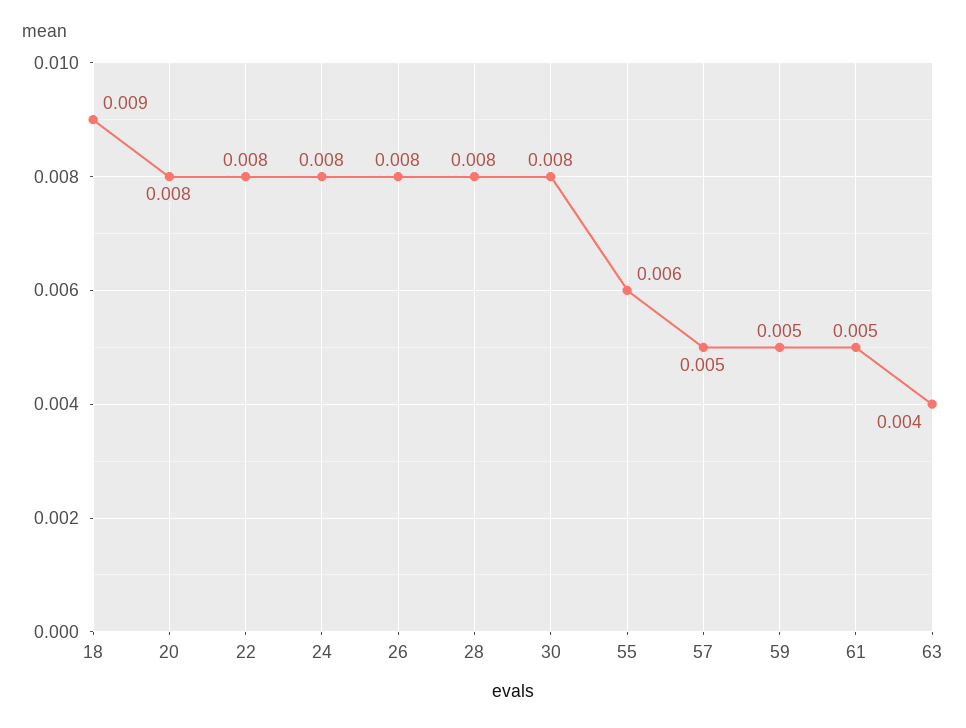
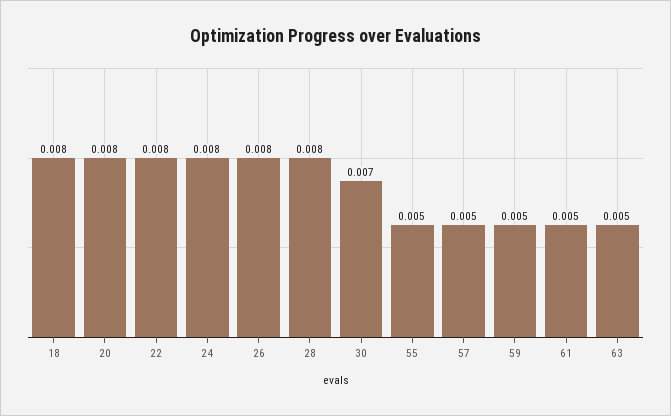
  {
-   "18": 0.009,
+   "18": 0.008,
    "20": 0.008,
    "22": 0.008,
    "24": 0.008,
    "26": 0.008,
    "28": 0.008,
-   "30": 0.008,
+   "30": 0.007,
-   "55": 0.006,
+   "55": 0.005,
    "57": 0.005,
    "59": 0.005,
    "61": 0.005,
-   "63": 0.004
+   "63": 0.005
  }

